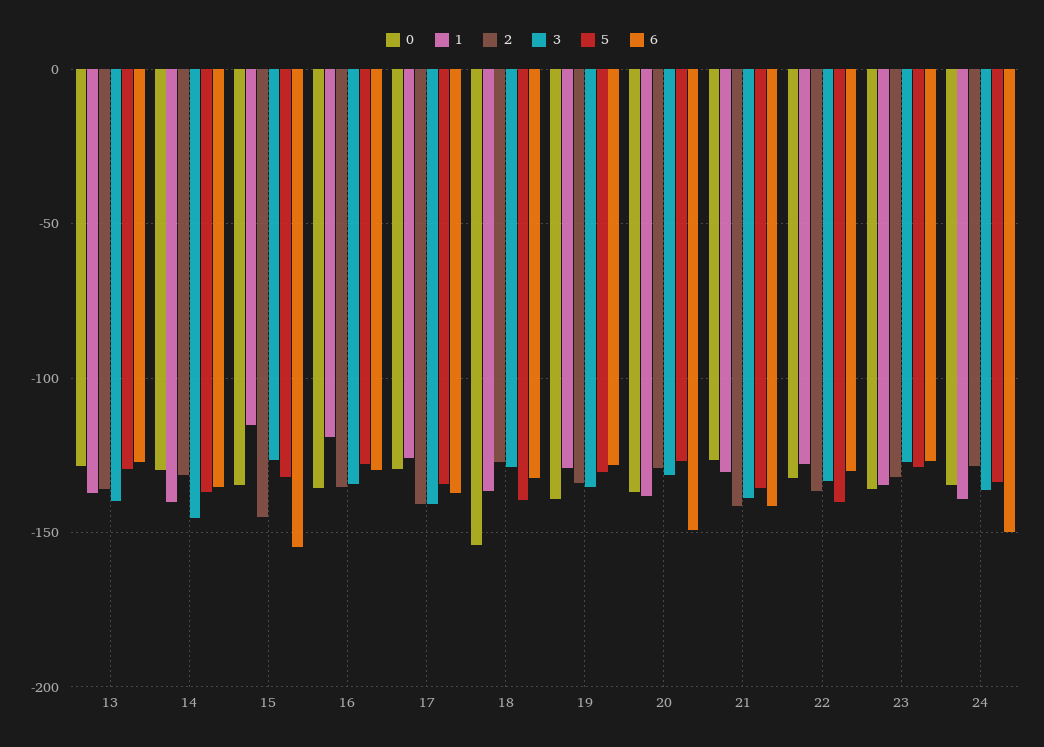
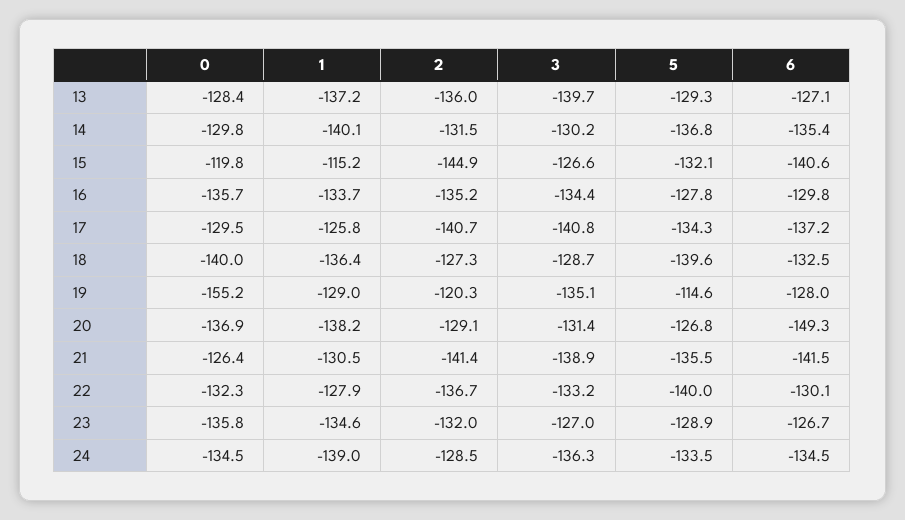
  {
    "0": {
      "13": -128.4,
      "14": -129.8,
-     "15": -135,
+     "15": -119.8,
      "16": -135.7,
      "17": -129.5,
-     "18": -155,
+     "18": -140,
-     "19": -140,
+     "19": -155.2,
      "20": -136.9,
      "21": -126.4,
      "22": -132.3,
      "23": -135.8,
      "24": -134.5
    },
    "1": {
      "13": -137.2,
      "14": -140.1,
      "15": -115.2,
-     "16": -120,
+     "16": -133.7,
      "17": -125.8,
      "18": -136.4,
      "19": -129,
      "20": -138.2,
      "21": -130.5,
      "22": -127.9,
      "23": -134.6,
      "24": -139
    },
    "2": {
      "13": -136,
      "14": -131.5,
      "15": -144.9,
      "16": -135.2,
      "17": -140.7,
      "18": -127.3,
-     "19": -135,
+     "19": -120.3,
      "20": -129.1,
      "21": -141.4,
      "22": -136.7,
      "23": -132,
      "24": -128.5
    },
    "3": {
      "13": -139.7,
-     "14": -145,
+     "14": -130.2,
      "15": -126.6,
      "16": -134.4,
      "17": -140.8,
      "18": -128.7,
      "19": -135.1,
      "20": -131.4,
      "21": -138.9,
      "22": -133.2,
      "23": -127,
      "24": -136.3
    },
    "5": {
      "13": -129.3,
      "14": -136.8,
      "15": -132.1,
      "16": -127.8,
      "17": -134.3,
      "18": -139.6,
-     "19": -130,
+     "19": -114.6,
      "20": -126.8,
      "21": -135.5,
      "22": -140,
      "23": -128.9,
      "24": -133.5
    },
    "6": {
      "13": -127.1,
      "14": -135.4,
-     "15": -155,
+     "15": -140.6,
      "16": -129.8,
      "17": -137.2,
      "18": -132.5,
      "19": -128,
      "20": -149.3,
      "21": -141.5,
      "22": -130.1,
      "23": -126.7,
-     "24": -150
+     "24": -134.5
    }
  }

